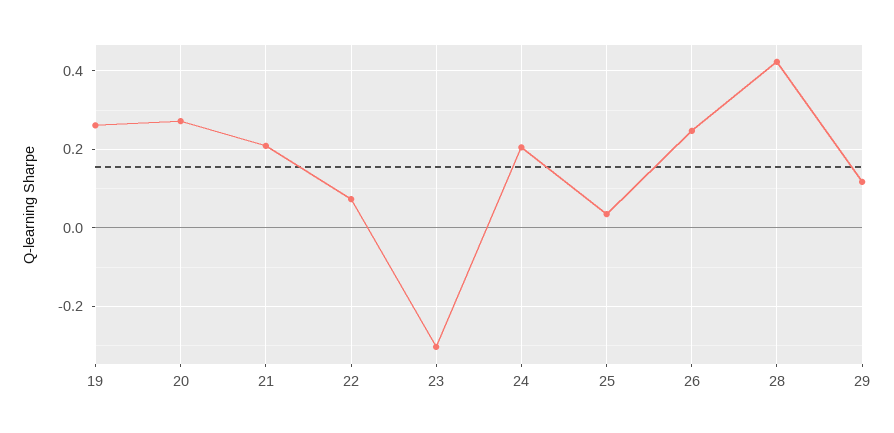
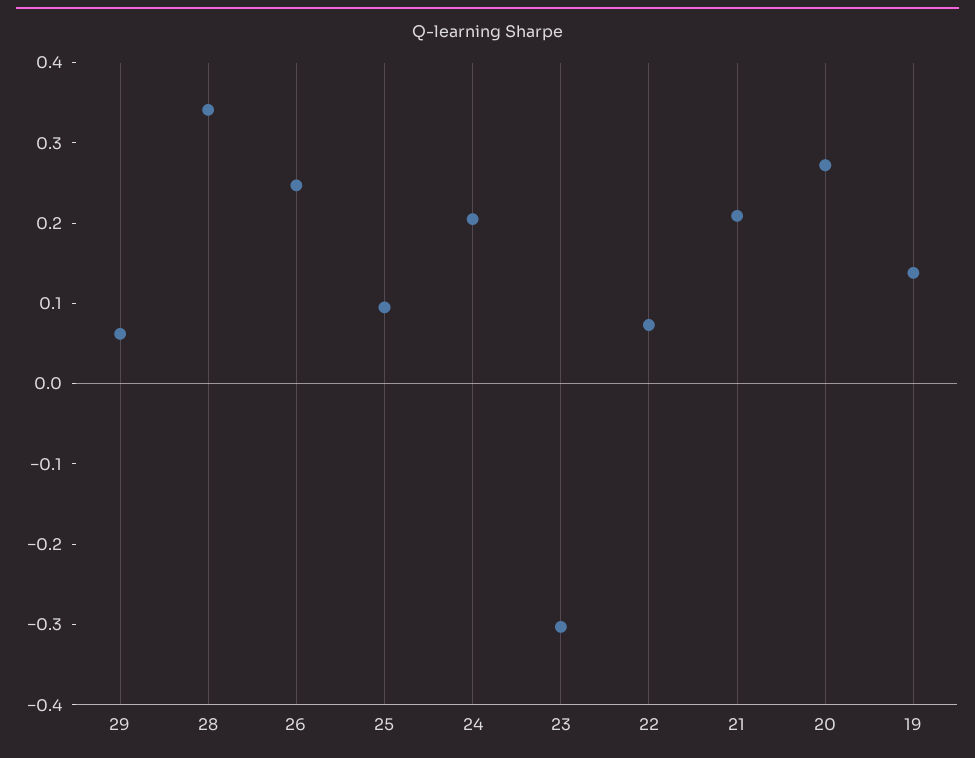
  {
-   "19": 0.26,
+   "19": 0.14,
    "20": 0.28,
    "21": 0.2,
    "22": 0.08,
    "23": -0.3,
    "24": 0.2,
-   "25": 0.04,
+   "25": 0.1,
    "26": 0.24,
-   "28": 0.42,
+   "28": 0.34,
-   "29": 0.12
+   "29": 0.06
  }

